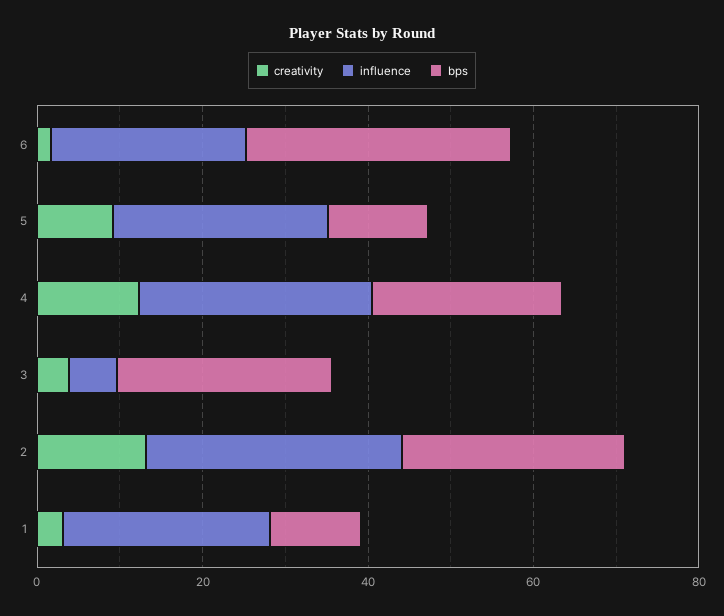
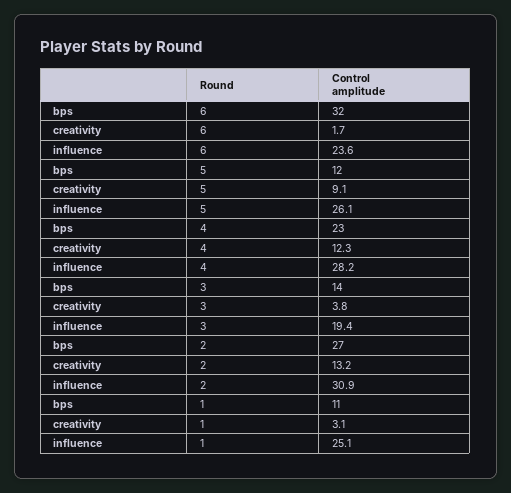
  {
    "creativity": {
      "6": 1.7,
      "5": 9.1,
      "4": 12.3,
      "3": 3.8,
      "2": 13.2,
      "1": 3.1
    },
    "influence": {
      "6": 23.6,
      "5": 26.1,
      "4": 28.2,
-     "3": 5,
+     "3": 19.4,
      "2": 30.9,
      "1": 25.1
    },
    "bps": {
      "6": 32,
      "5": 12,
      "4": 23,
-     "3": 25,
+     "3": 14,
      "2": 27,
      "1": 11
    }
  }

